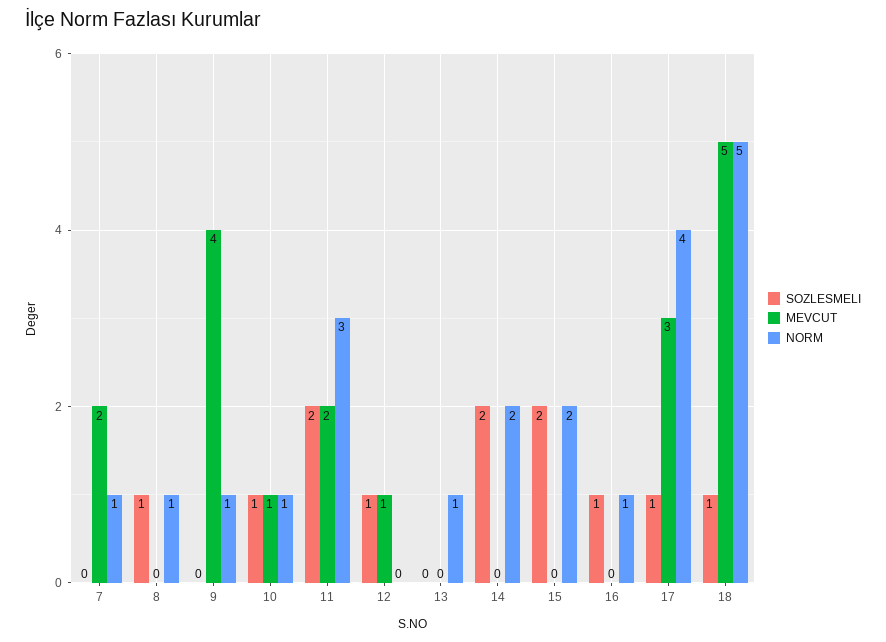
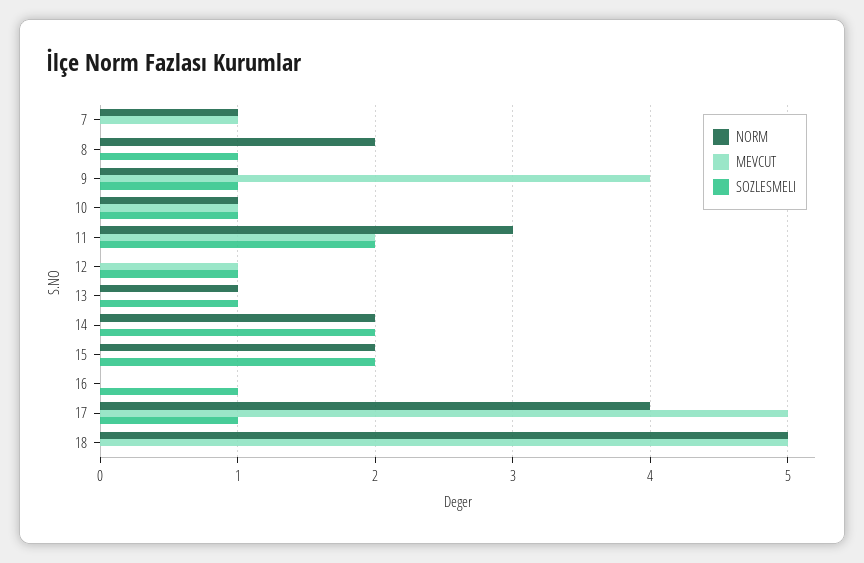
  {
    "SOZLESMELI": {
      "7": 0,
      "8": 1,
-     "9": 0,
+     "9": 1,
      "10": 1,
      "11": 2,
      "12": 1,
-     "13": 0,
+     "13": 1,
      "14": 2,
      "15": 2,
      "16": 1,
      "17": 1,
-     "18": 1
+     "18": 0
    },
    "MEVCUT": {
-     "7": 2,
+     "7": 1,
      "8": 0,
      "9": 4,
      "10": 1,
      "11": 2,
      "12": 1,
      "13": 0,
      "14": 0,
      "15": 0,
      "16": 0,
-     "17": 3,
+     "17": 5,
      "18": 5
    },
    "NORM": {
      "7": 1,
-     "8": 1,
+     "8": 2,
      "9": 1,
      "10": 1,
      "11": 3,
      "12": 0,
      "13": 1,
      "14": 2,
      "15": 2,
-     "16": 1,
+     "16": 0,
      "17": 4,
      "18": 5
    }
  }

